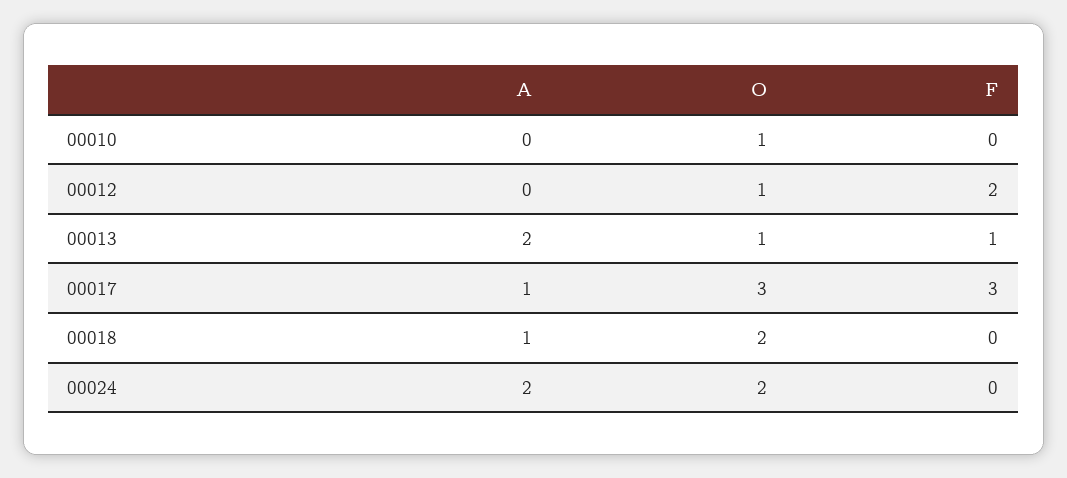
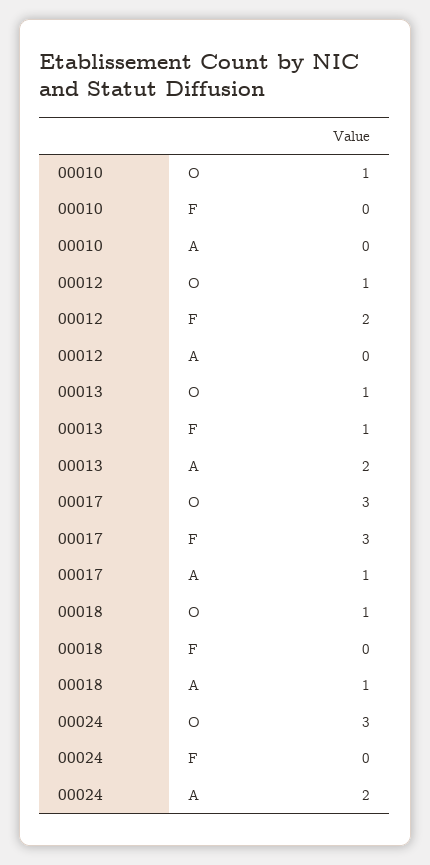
  {
    "A": {
      "00010": 0,
      "00012": 0,
      "00013": 2,
      "00017": 1,
      "00018": 1,
      "00024": 2
    },
    "O": {
      "00010": 1,
      "00012": 1,
      "00013": 1,
      "00017": 3,
-     "00018": 2,
+     "00018": 1,
-     "00024": 2
+     "00024": 3
    },
    "F": {
      "00010": 0,
      "00012": 2,
      "00013": 1,
      "00017": 3,
      "00018": 0,
      "00024": 0
    }
  }

